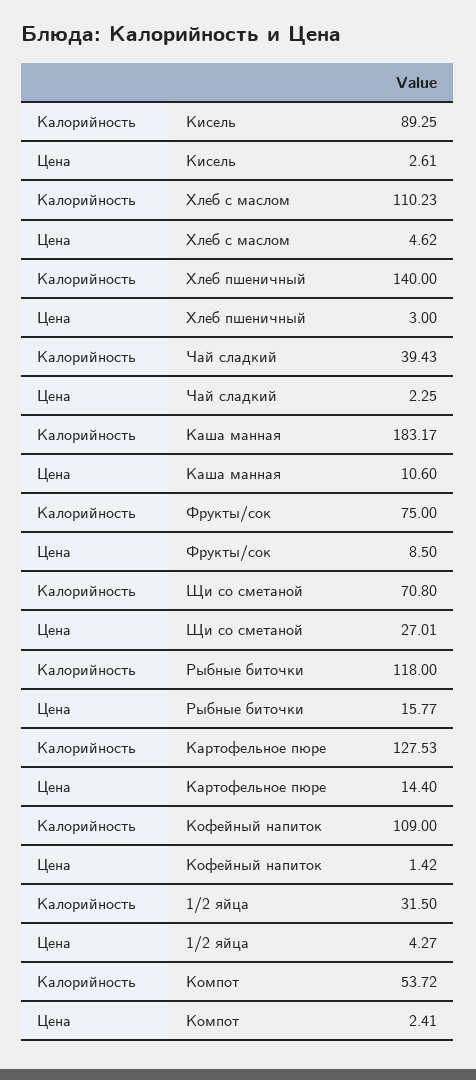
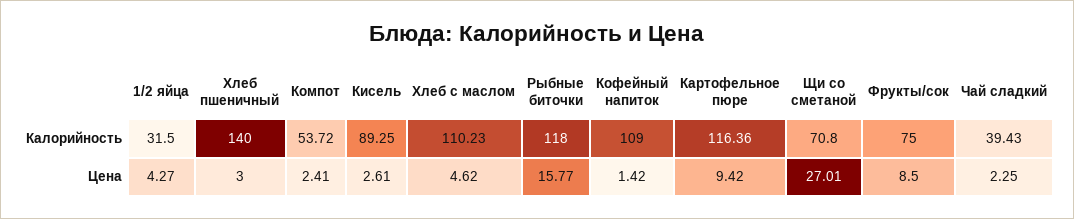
  {
    "Калорийность": {
      "Кисель": 89.25,
      "Хлеб с маслом": 110.23,
      "Хлеб пшеничный": 140,
      "Чай сладкий": 39.43,
-     "Каша манная": 183.17,
      "Фрукты/сок": 75,
      "Щи со сметаной": 70.8,
      "Рыбные биточки": 118,
-     "Картофельное пюре": 127.53,
+     "Картофельное пюре": 116.36,
      "Кофейный напиток": 109,
      "1/2 яйца": 31.5,
      "Компот": 53.72
    },
    "Цена": {
      "Кисель": 2.61,
      "Хлеб с маслом": 4.62,
      "Хлеб пшеничный": 3,
      "Чай сладкий": 2.25,
-     "Каша манная": 10.6,
      "Фрукты/сок": 8.5,
      "Щи со сметаной": 27.01,
      "Рыбные биточки": 15.77,
-     "Картофельное пюре": 14.4,
+     "Картофельное пюре": 9.42,
      "Кофейный напиток": 1.42,
      "1/2 яйца": 4.27,
      "Компот": 2.41
    }
  }

